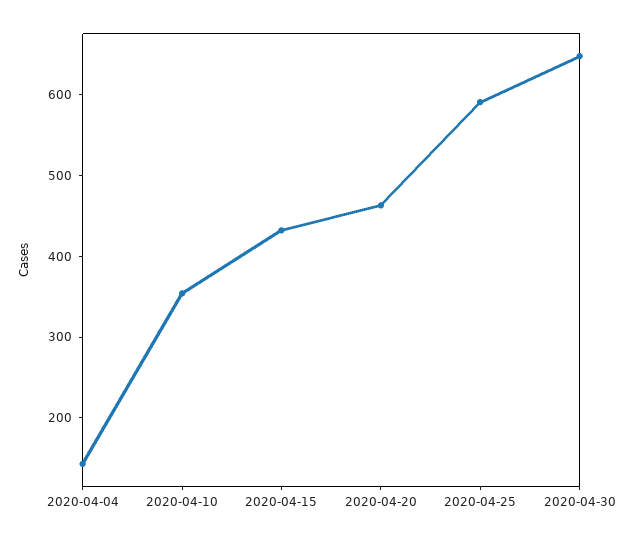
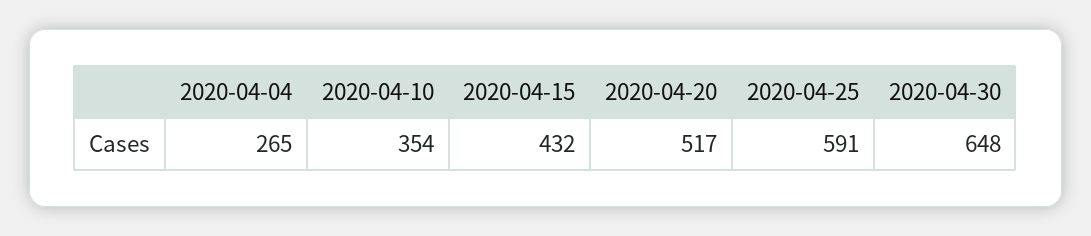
  {
-   "2020-04-04": 140,
+   "2020-04-04": 265,
    "2020-04-10": 354,
    "2020-04-15": 432,
-   "2020-04-20": 460,
+   "2020-04-20": 517,
    "2020-04-25": 591,
    "2020-04-30": 648
  }

